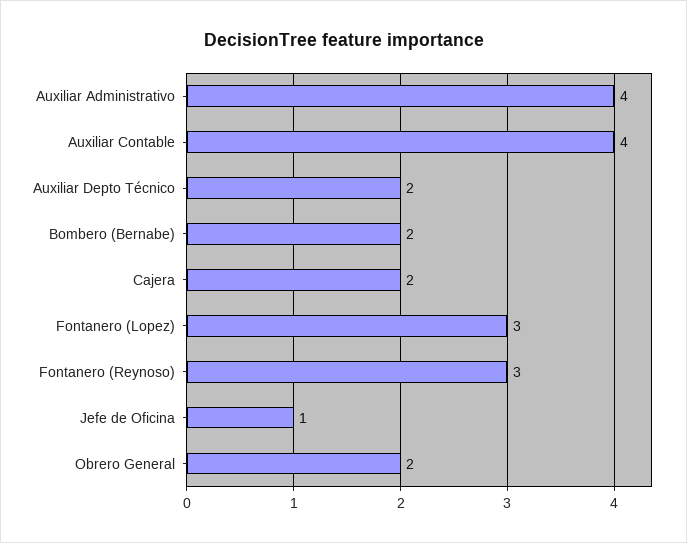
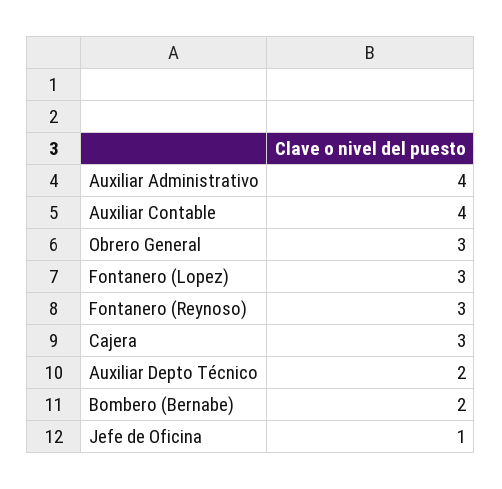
  {
    "Auxiliar Administrativo": 4,
    "Auxiliar Contable": 4,
    "Auxiliar Depto Técnico": 2,
    "Bombero (Bernabe)": 2,
-   "Cajera": 2,
+   "Cajera": 3,
    "Fontanero (Lopez)": 3,
    "Fontanero (Reynoso)": 3,
    "Jefe de Oficina": 1,
-   "Obrero General": 2
+   "Obrero General": 3
  }

